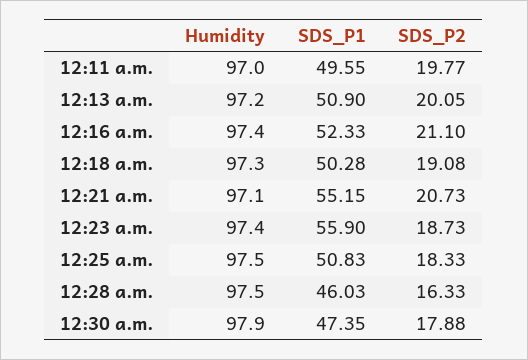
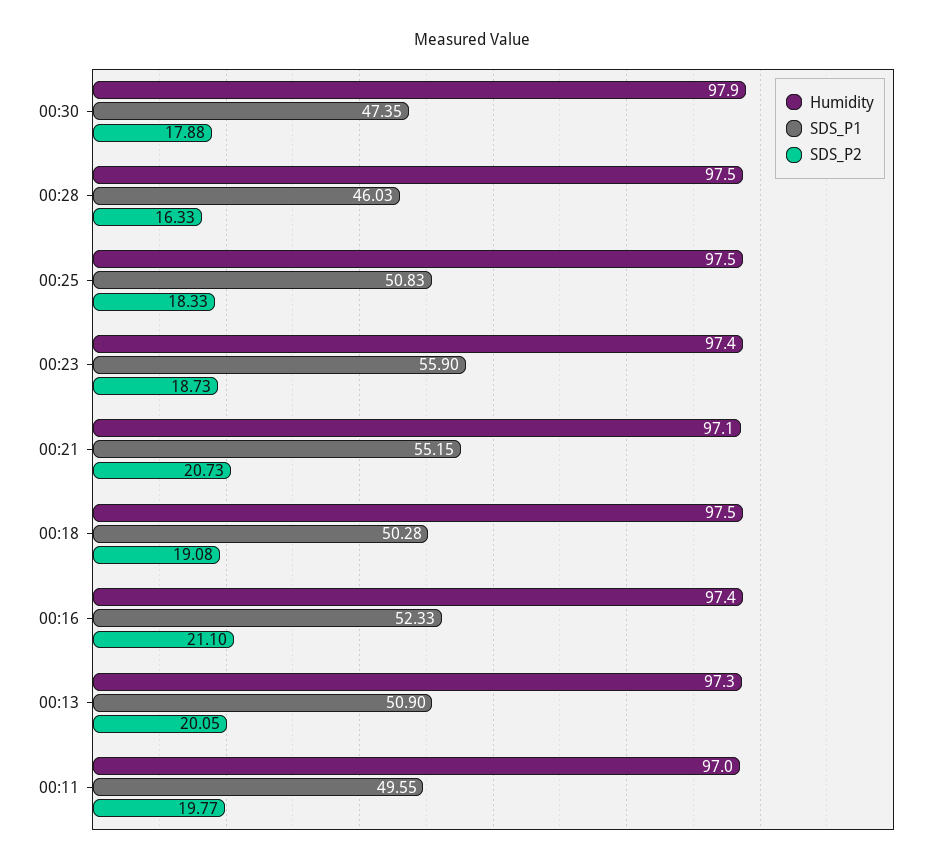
  {
    "Humidity": {
      "12:11 a.m.": 97,
-     "12:13 a.m.": 97.2,
+     "12:13 a.m.": 97.3,
      "12:16 a.m.": 97.4,
-     "12:18 a.m.": 97.3,
+     "12:18 a.m.": 97.5,
      "12:21 a.m.": 97.1,
      "12:23 a.m.": 97.4,
      "12:25 a.m.": 97.5,
      "12:28 a.m.": 97.5,
      "12:30 a.m.": 97.9
    },
    "SDS_P1": {
      "12:11 a.m.": 49.55,
      "12:13 a.m.": 50.9,
      "12:16 a.m.": 52.33,
      "12:18 a.m.": 50.28,
      "12:21 a.m.": 55.15,
      "12:23 a.m.": 55.9,
      "12:25 a.m.": 50.83,
      "12:28 a.m.": 46.03,
      "12:30 a.m.": 47.35
    },
    "SDS_P2": {
      "12:11 a.m.": 19.77,
      "12:13 a.m.": 20.05,
      "12:16 a.m.": 21.1,
      "12:18 a.m.": 19.08,
      "12:21 a.m.": 20.73,
      "12:23 a.m.": 18.73,
      "12:25 a.m.": 18.33,
      "12:28 a.m.": 16.33,
      "12:30 a.m.": 17.88
    }
  }

